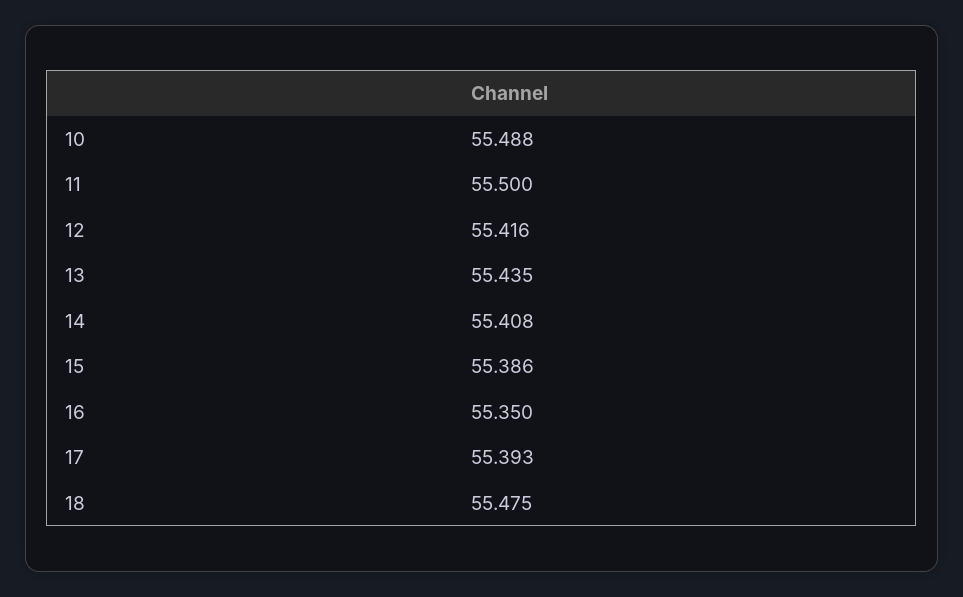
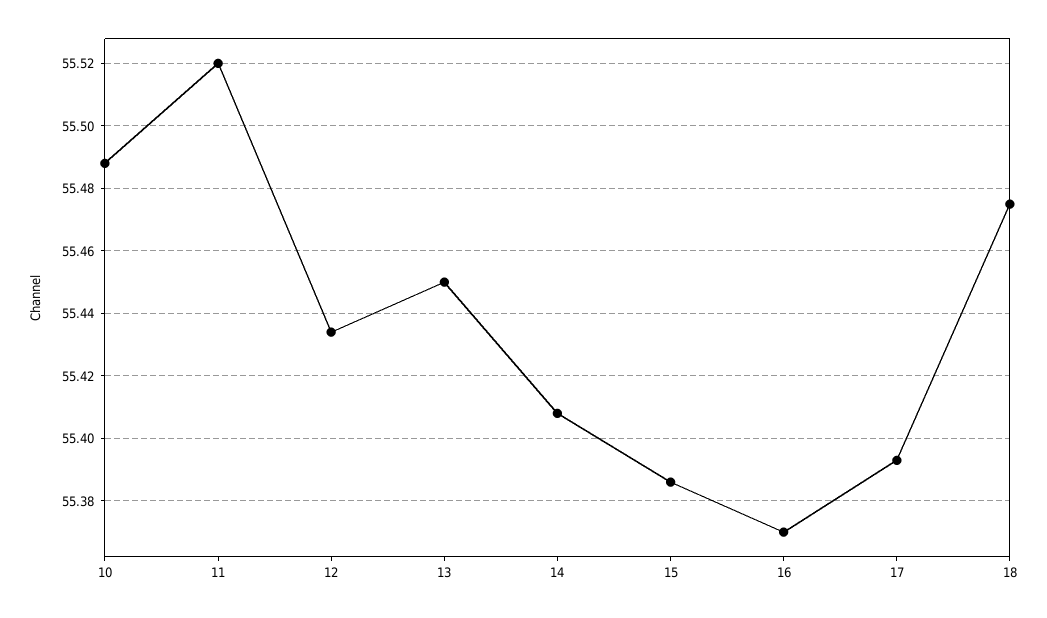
  {
    "10": 55.488,
-   "11": 55.5,
+   "11": 55.52,
-   "12": 55.416,
+   "12": 55.435,
-   "13": 55.435,
+   "13": 55.45,
    "14": 55.408,
    "15": 55.386,
-   "16": 55.35,
+   "16": 55.37,
    "17": 55.393,
    "18": 55.475
  }

